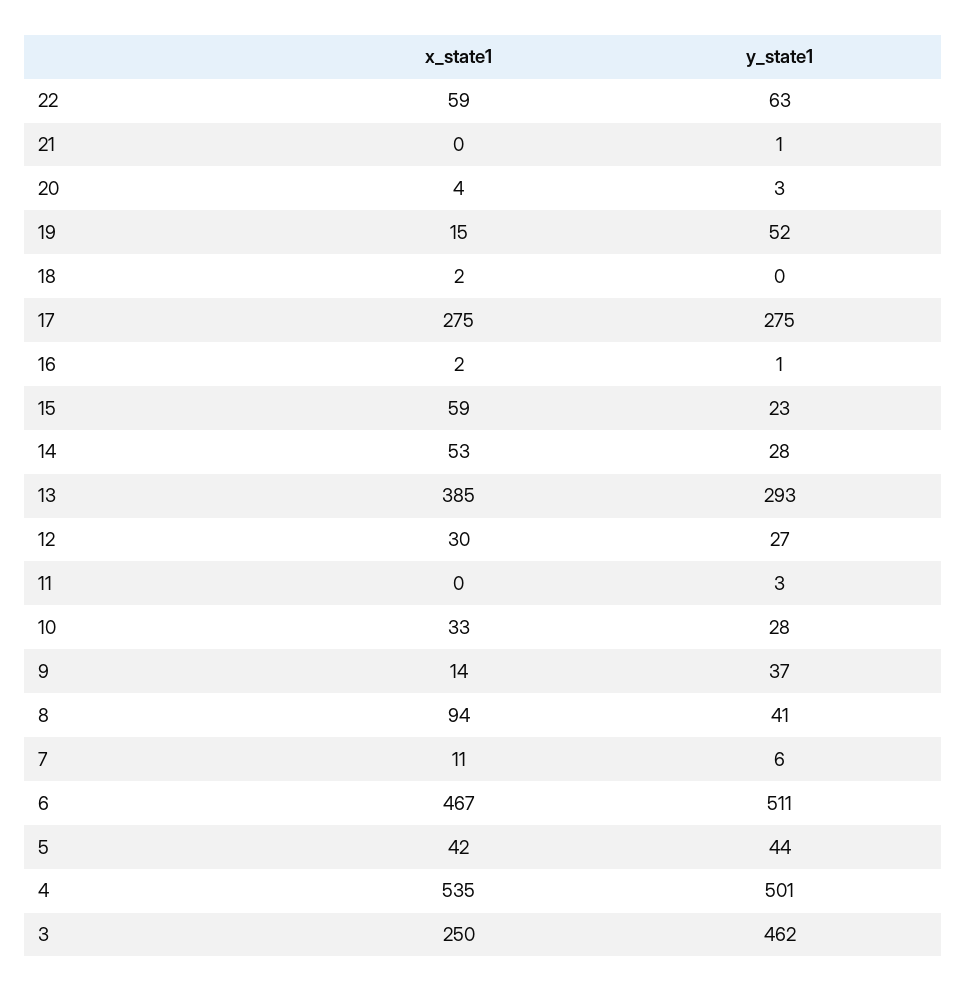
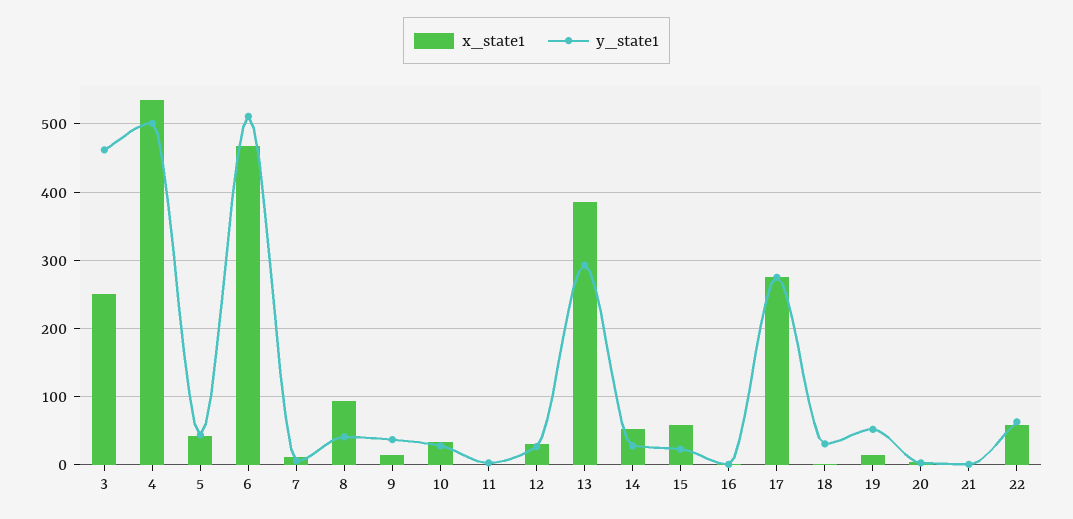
  {
    "x_state1": {
      "22": 59,
      "21": 0,
      "20": 4,
      "19": 15,
      "18": 2,
      "17": 275,
      "16": 2,
      "15": 59,
      "14": 53,
      "13": 385,
      "12": 30,
      "11": 0,
      "10": 33,
      "9": 14,
      "8": 94,
      "7": 11,
      "6": 467,
      "5": 42,
      "4": 535,
      "3": 250
    },
    "y_state1": {
      "22": 63,
      "21": 1,
      "20": 3,
      "19": 52,
-     "18": 0,
+     "18": 30,
      "17": 275,
      "16": 1,
      "15": 23,
      "14": 28,
      "13": 293,
      "12": 27,
      "11": 3,
      "10": 28,
      "9": 37,
      "8": 41,
      "7": 6,
      "6": 511,
      "5": 44,
      "4": 501,
      "3": 462
    }
  }

